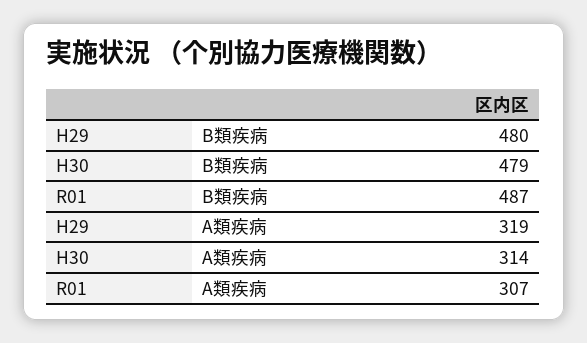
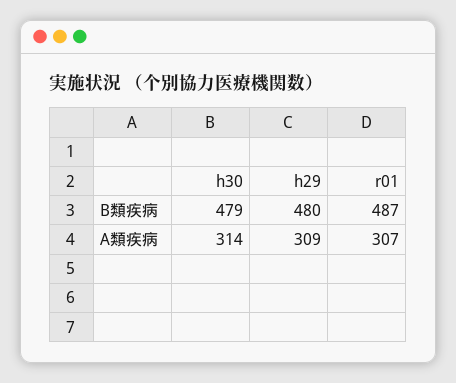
  {
    "H29": {
      "B類疾病": 480,
-     "A類疾病": 319
+     "A類疾病": 309
    },
    "H30": {
      "B類疾病": 479,
      "A類疾病": 314
    },
    "R01": {
      "B類疾病": 487,
      "A類疾病": 307
    }
  }

